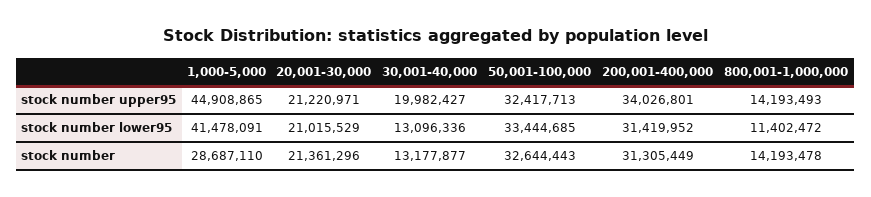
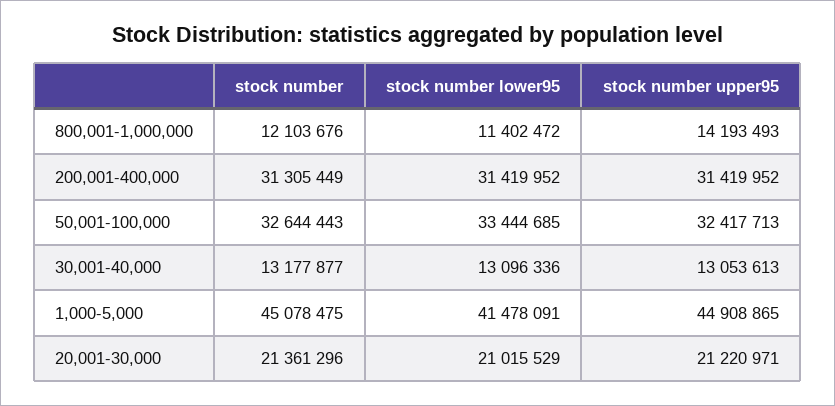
  {
    "1,000-5,000": {
      "stock number upper95": 44908865,
      "stock number lower95": 41478091,
-     "stock number": 28687110
+     "stock number": 45078475
    },
    "20,001-30,000": {
      "stock number upper95": 21220971,
      "stock number lower95": 21015529,
      "stock number": 21361296
    },
    "30,001-40,000": {
-     "stock number upper95": 19982427,
+     "stock number upper95": 13053613,
      "stock number lower95": 13096336,
      "stock number": 13177877
    },
    "50,001-100,000": {
      "stock number upper95": 32417713,
      "stock number lower95": 33444685,
      "stock number": 32644443
    },
    "200,001-400,000": {
-     "stock number upper95": 34026801,
+     "stock number upper95": 31419952,
      "stock number lower95": 31419952,
      "stock number": 31305449
    },
    "800,001-1,000,000": {
      "stock number upper95": 14193493,
      "stock number lower95": 11402472,
-     "stock number": 14193478
+     "stock number": 12103676
    }
  }

